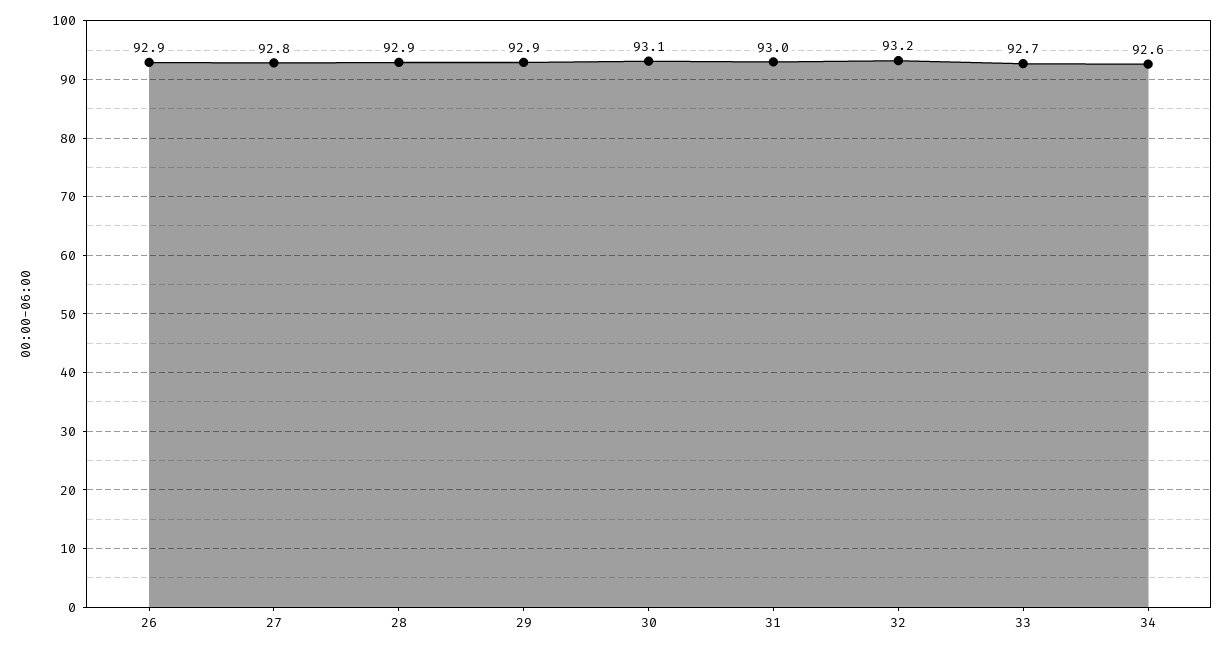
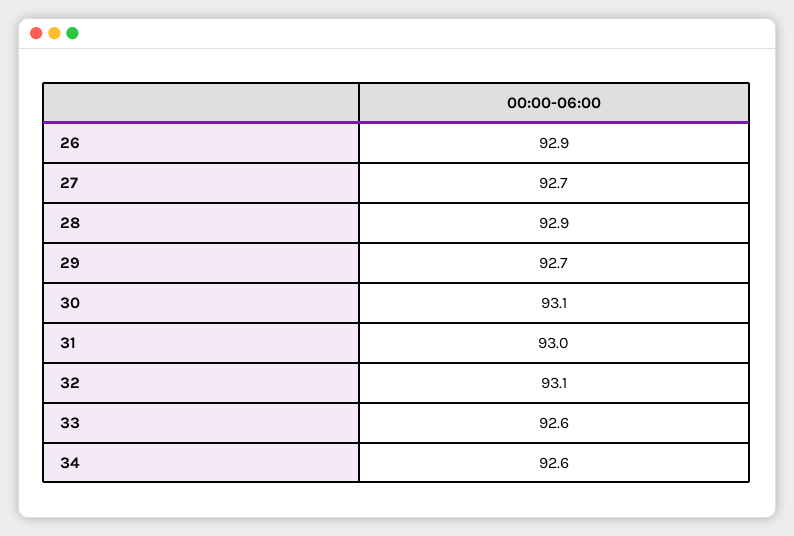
  {
    "26": 92.9,
-   "27": 92.8,
+   "27": 92.7,
    "28": 92.9,
-   "29": 92.9,
+   "29": 92.7,
    "30": 93.1,
    "31": 93,
-   "32": 93.2,
+   "32": 93.1,
-   "33": 92.7,
+   "33": 92.6,
    "34": 92.6
  }

